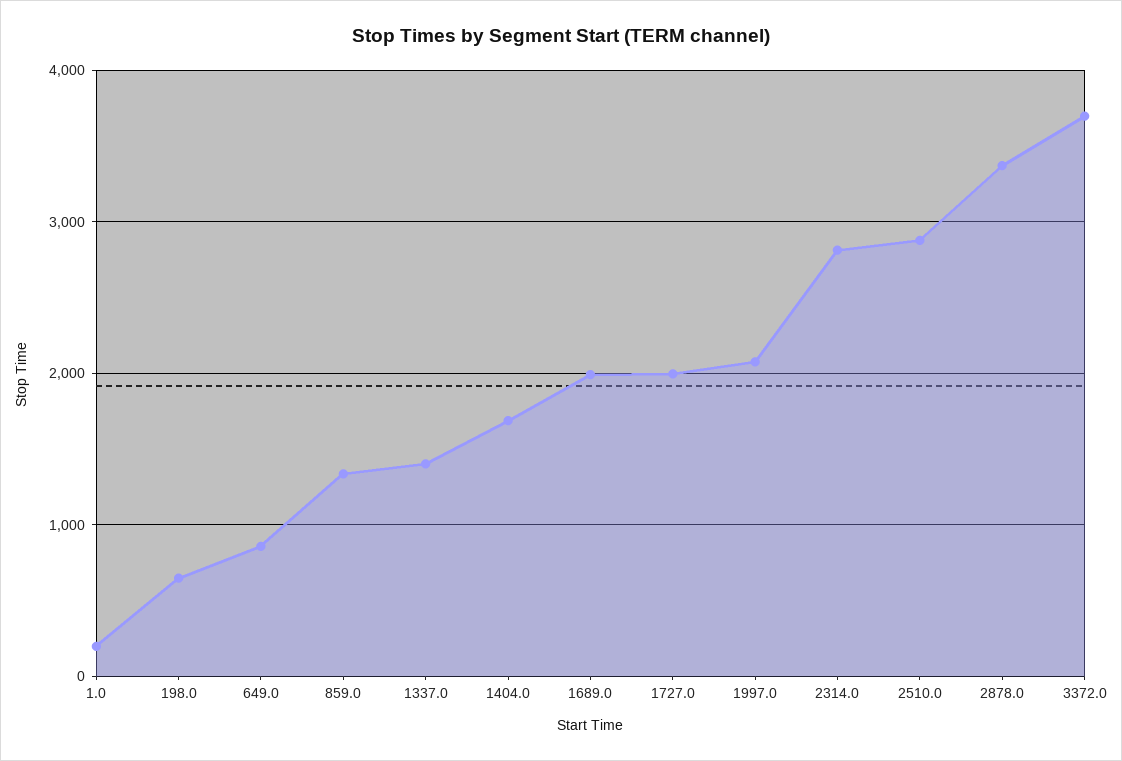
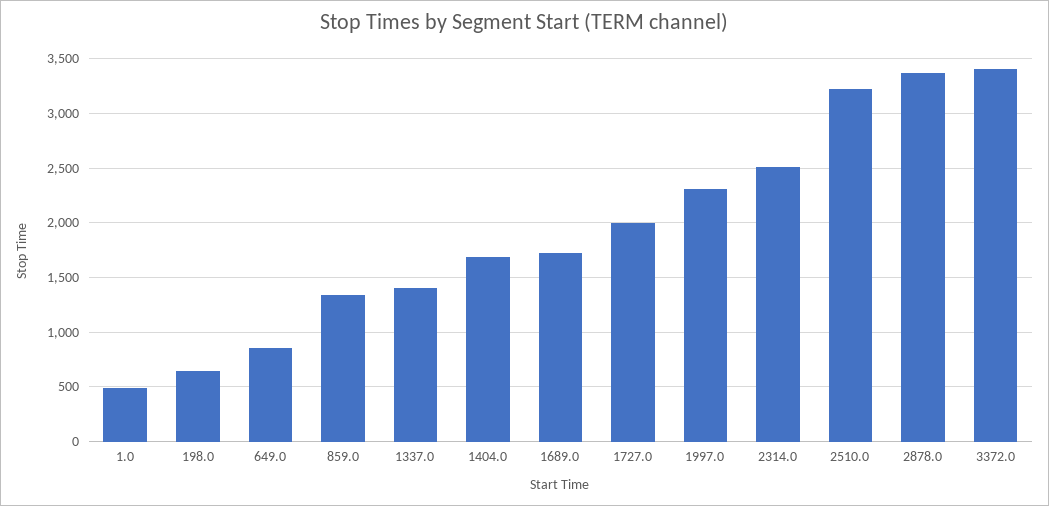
  {
-   "1.0": 200,
+   "1.0": 500,
    "198.0": 600,
    "649.0": 900,
    "859.0": 1300,
    "1337.0": 1400,
    "1404.0": 1700,
-   "1689.0": 2000,
+   "1689.0": 1700,
    "1727.0": 2000,
-   "1997.0": 2100,
+   "1997.0": 2300,
-   "2314.0": 2800,
+   "2314.0": 2500,
-   "2510.0": 2900,
+   "2510.0": 3200,
    "2878.0": 3400,
-   "3372.0": 3700
+   "3372.0": 3400
  }

